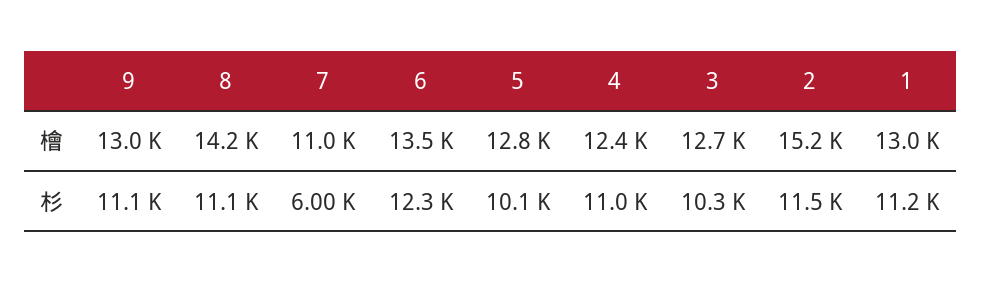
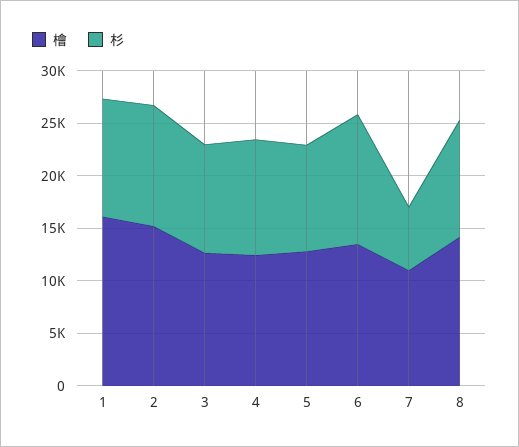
  {
    "檜": {
-     "9": 13000,
      "8": 14200,
      "7": 11000,
      "6": 13500,
      "5": 12800,
      "4": 12400,
      "3": 12700,
      "2": 15200,
-     "1": 13000
+     "1": 16000
    },
    "杉": {
-     "9": 11100,
      "8": 11100,
      "7": 6000,
      "6": 12300,
      "5": 10100,
      "4": 11000,
      "3": 10300,
      "2": 11500,
      "1": 11200
    }
  }

